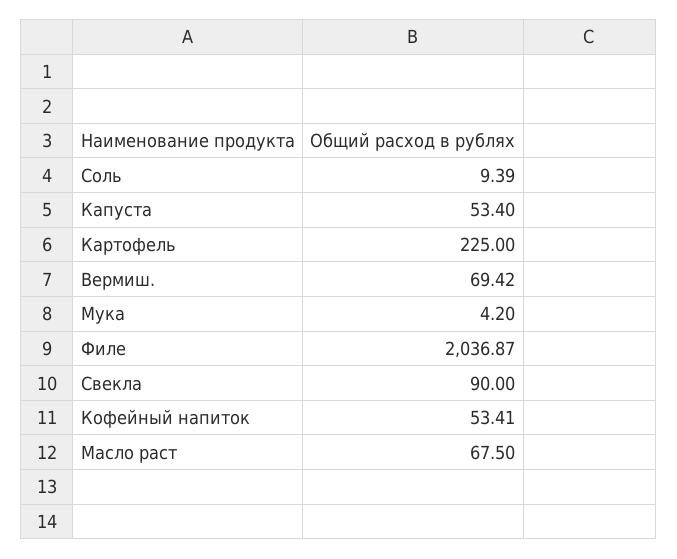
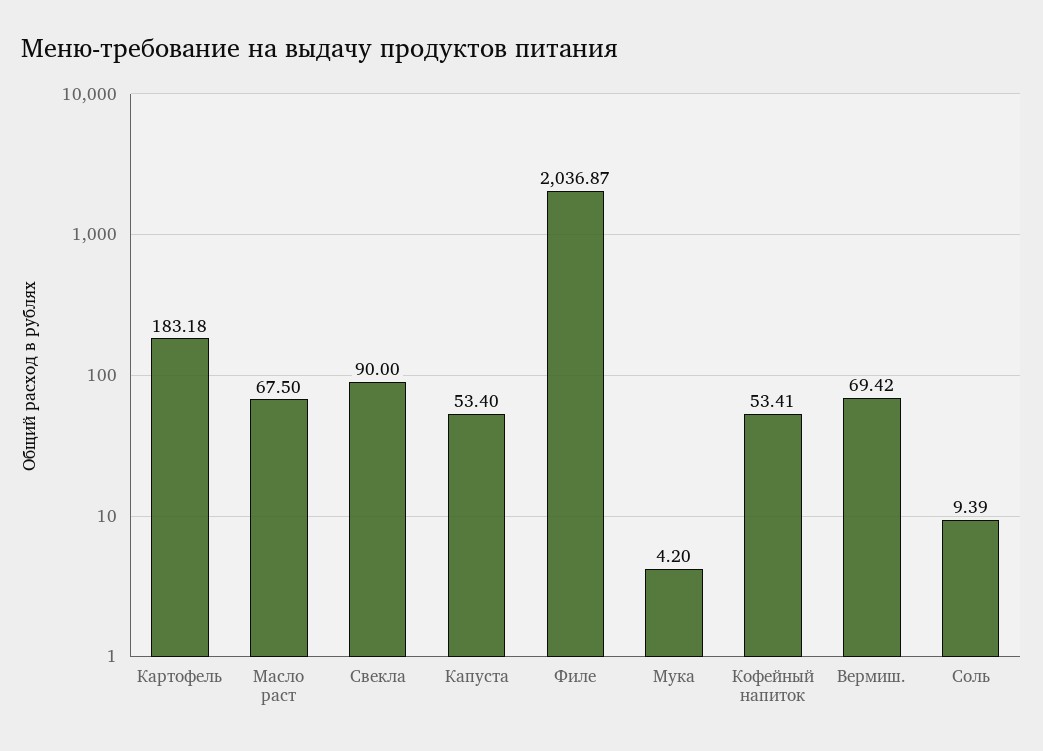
  {
    "Соль": 9.39,
    "Капуста": 53.4,
-   "Картофель": 225,
+   "Картофель": 183.18,
    "Вермиш.": 69.42,
    "Мука": 4.2,
    "Филе": 2036.87,
    "Свекла": 90,
    "Кофейный напиток": 53.41,
    "Масло раст": 67.5
  }

